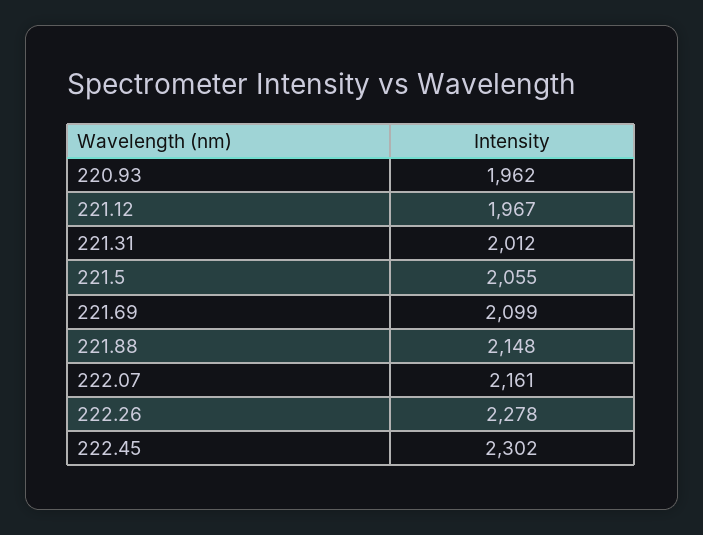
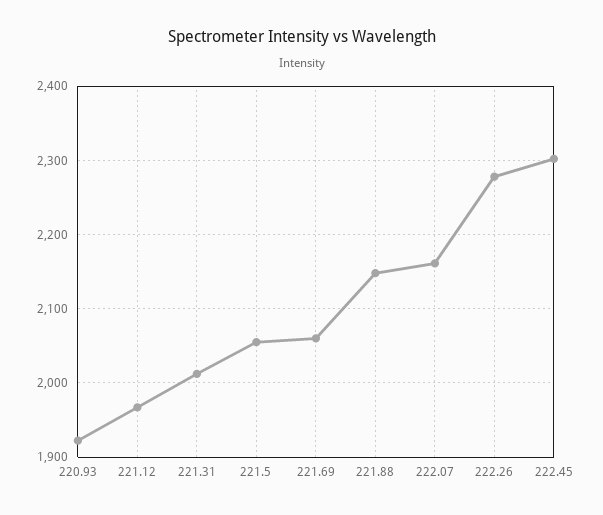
  {
-   "220.93": 1962,
+   "220.93": 1920,
    "221.12": 1967,
    "221.31": 2012,
    "221.5": 2055,
-   "221.69": 2099,
+   "221.69": 2060,
    "221.88": 2148,
    "222.07": 2161,
    "222.26": 2278,
    "222.45": 2302
  }

